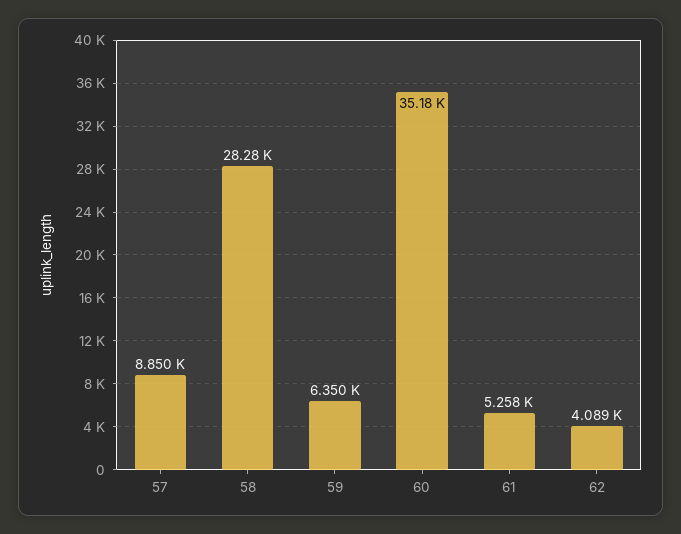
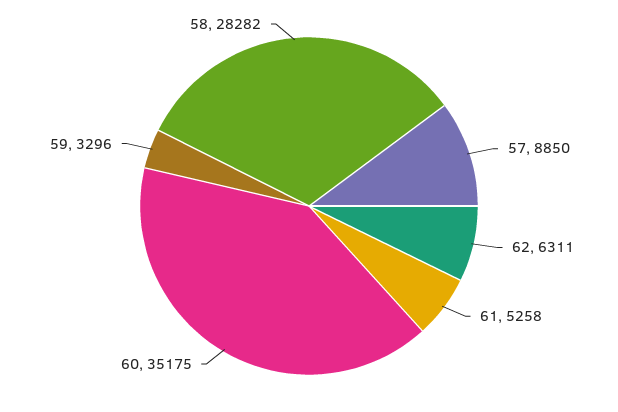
  {
    "57": 8850,
    "58": 28282,
-   "59": 6350,
+   "59": 3296,
    "60": 35175,
    "61": 5258,
-   "62": 4089
+   "62": 6311
  }

